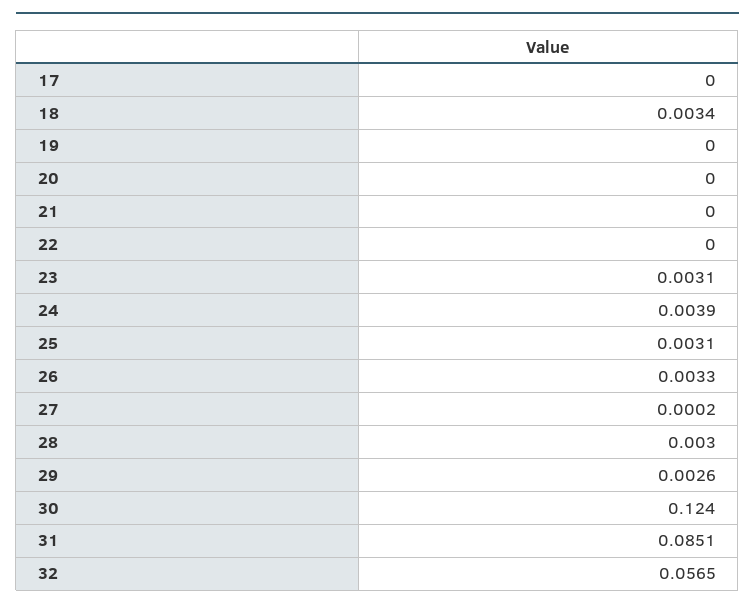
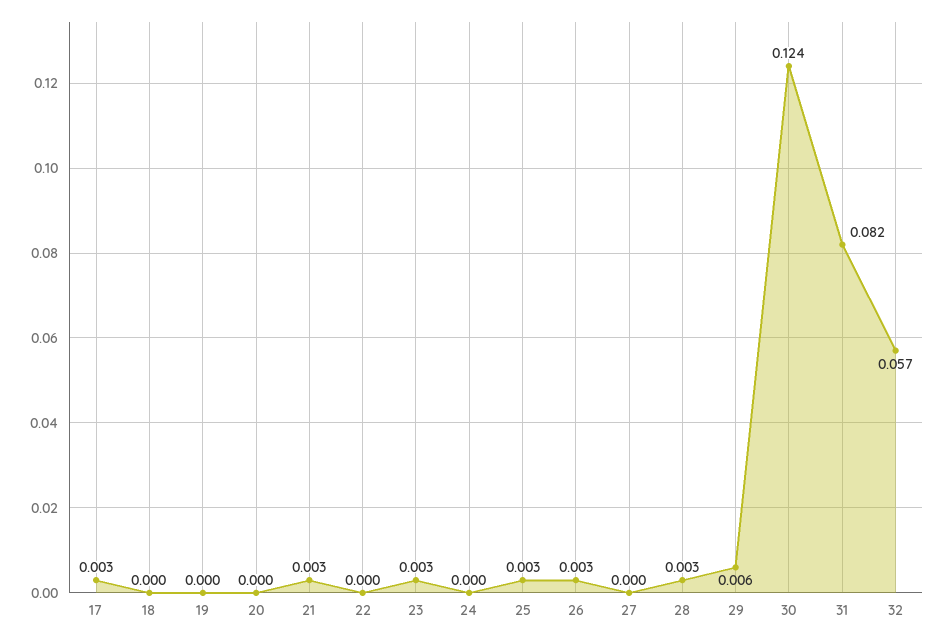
  {
-   "17": 0,
+   "17": 0.003,
-   "18": 0.0034,
+   "18": 0,
    "19": 0,
    "20": 0,
-   "21": 0,
+   "21": 0.003,
    "22": 0,
    "23": 0.0031,
-   "24": 0.0039,
+   "24": 0,
    "25": 0.0031,
    "26": 0.0033,
    "27": 0.0002,
    "28": 0.003,
-   "29": 0.0026,
+   "29": 0.006,
    "30": 0.124,
-   "31": 0.0851,
+   "31": 0.082,
    "32": 0.0565
  }

